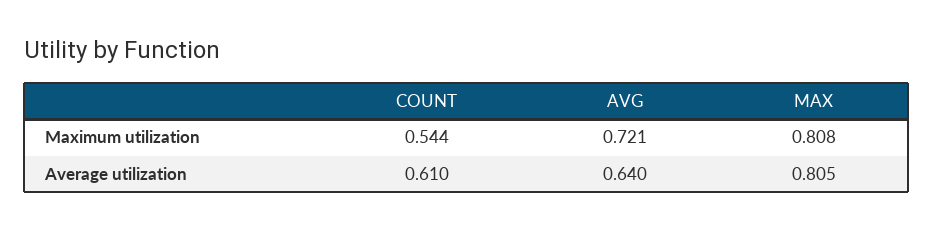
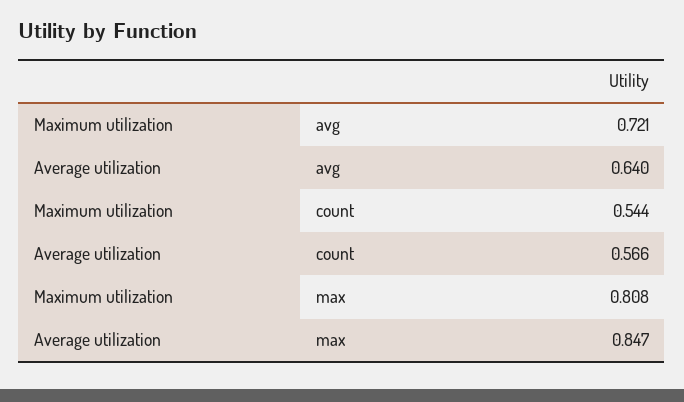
  {
    "COUNT": {
      "Maximum utilization": 0.544,
-     "Average utilization": 0.61
+     "Average utilization": 0.566
    },
    "AVG": {
      "Maximum utilization": 0.721,
      "Average utilization": 0.64
    },
    "MAX": {
      "Maximum utilization": 0.808,
-     "Average utilization": 0.805
+     "Average utilization": 0.847
    }
  }

